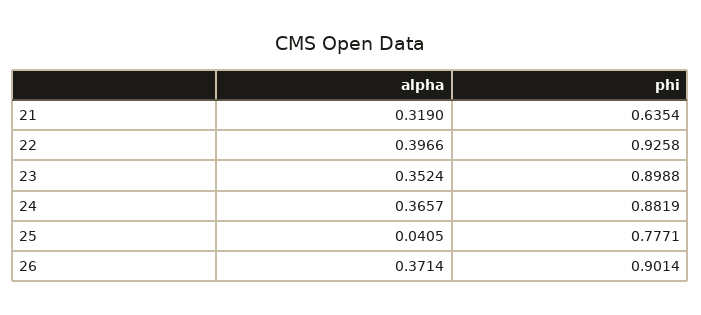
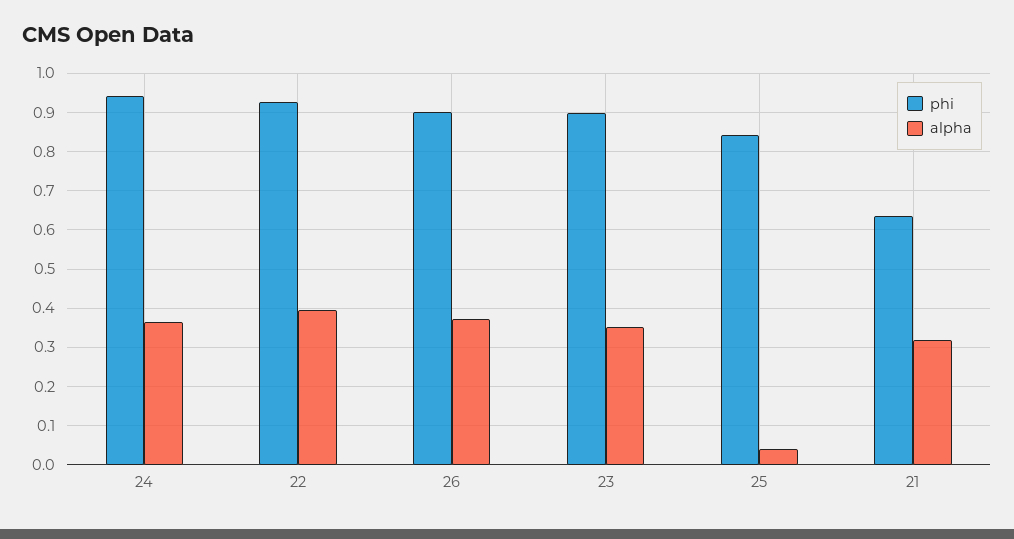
  {
    "alpha": {
      "21": 0.319,
      "22": 0.3966,
      "23": 0.3524,
      "24": 0.3657,
      "25": 0.0405,
      "26": 0.3714
    },
    "phi": {
      "21": 0.6354,
      "22": 0.9258,
      "23": 0.8988,
-     "24": 0.8819,
+     "24": 0.94,
-     "25": 0.7771,
+     "25": 0.84,
      "26": 0.9014
    }
  }

